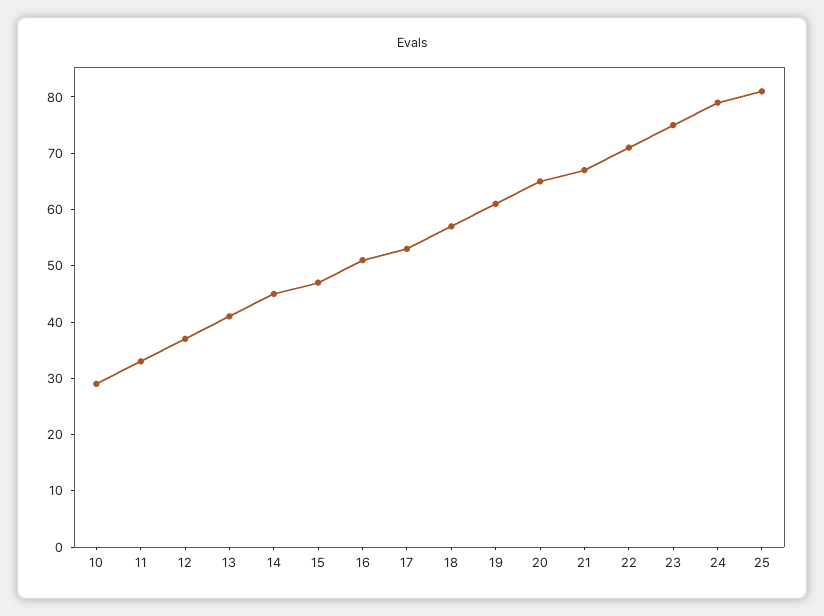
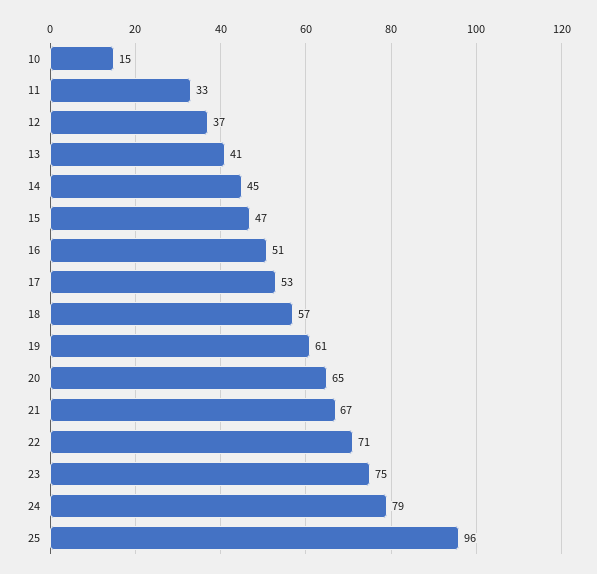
  {
-   "10": 30,
+   "10": 15,
    "11": 33,
    "12": 37,
    "13": 41,
    "14": 45,
    "15": 47,
    "16": 51,
    "17": 53,
    "18": 57,
    "19": 61,
    "20": 65,
    "21": 67,
    "22": 71,
    "23": 75,
    "24": 79,
-   "25": 80
+   "25": 96
  }

